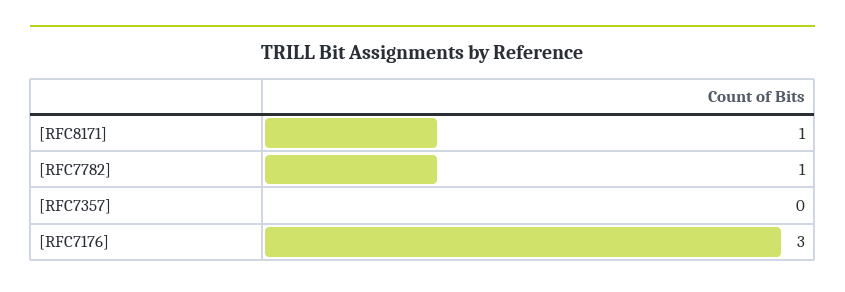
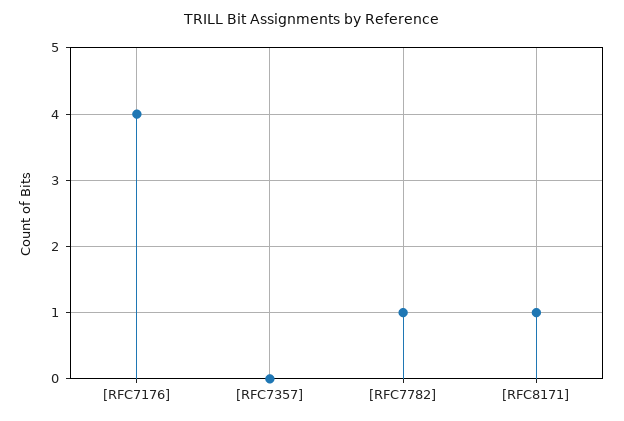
  {
    "[RFC8171]": 1,
    "[RFC7782]": 1,
    "[RFC7357]": 0,
-   "[RFC7176]": 3
+   "[RFC7176]": 4
  }

